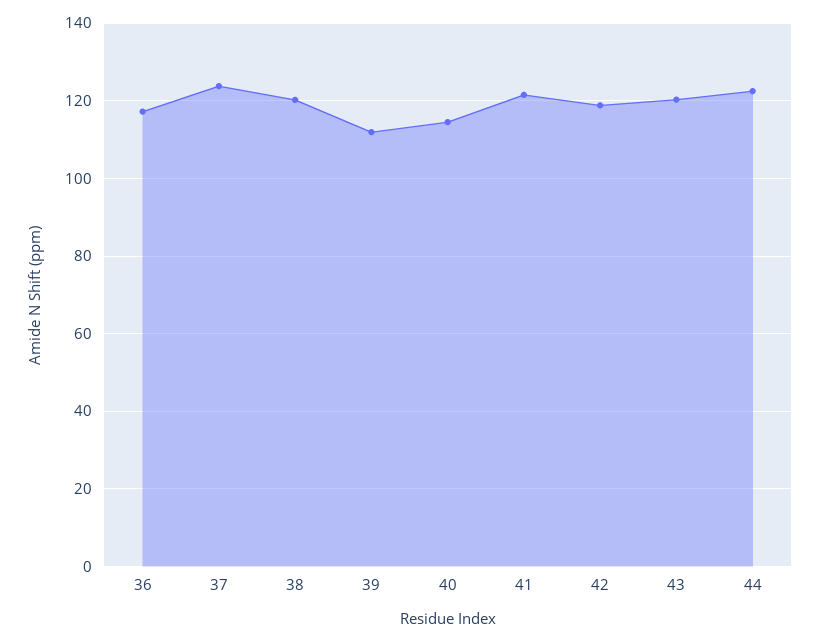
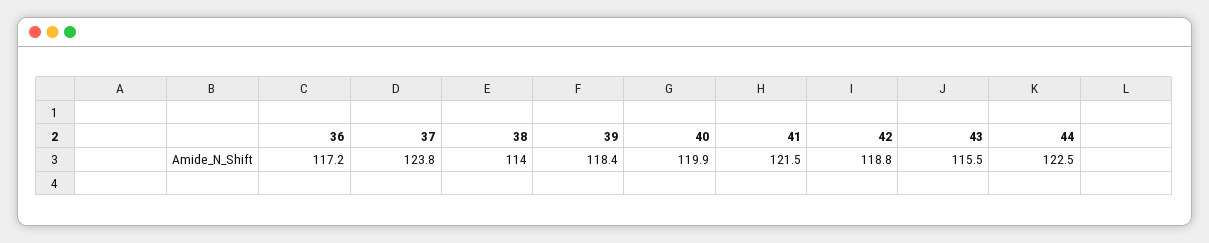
  {
    "36": 117.2,
    "37": 123.8,
-   "38": 120,
+   "38": 114,
-   "39": 112,
+   "39": 118.4,
-   "40": 114,
+   "40": 119.9,
    "41": 121.5,
    "42": 118.8,
-   "43": 120,
+   "43": 115.5,
    "44": 122.5
  }

